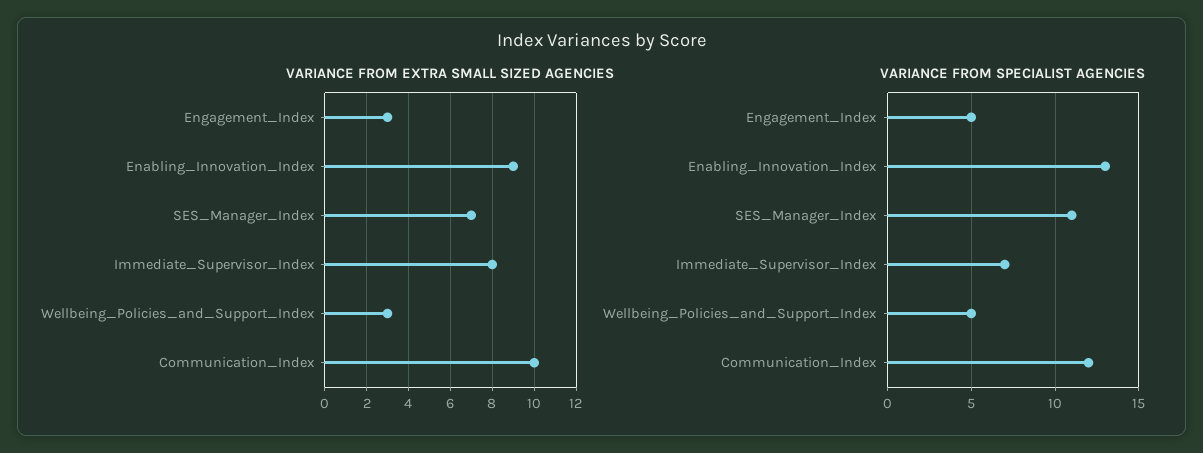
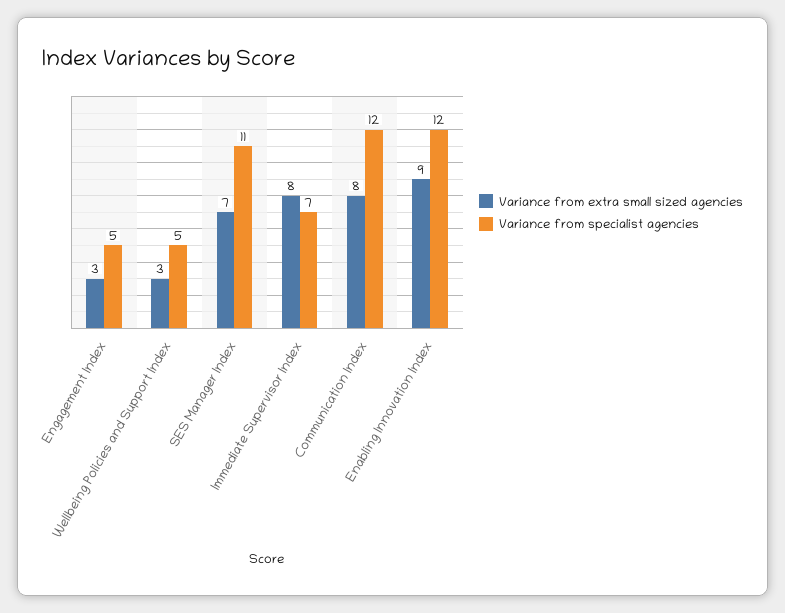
  {
    "VARIANCE FROM EXTRA SMALL SIZED AGENCIES": {
      "Engagement_Index": 3,
      "Enabling_Innovation_Index": 9,
      "SES_Manager_Index": 7,
      "Immediate_Supervisor_Index": 8,
      "Wellbeing_Policies_and_Support_Index": 3,
-     "Communication_Index": 10
+     "Communication_Index": 8
    },
    "VARIANCE FROM SPECIALIST AGENCIES": {
      "Engagement_Index": 5,
-     "Enabling_Innovation_Index": 13,
+     "Enabling_Innovation_Index": 12,
      "SES_Manager_Index": 11,
      "Immediate_Supervisor_Index": 7,
      "Wellbeing_Policies_and_Support_Index": 5,
      "Communication_Index": 12
    }
  }

